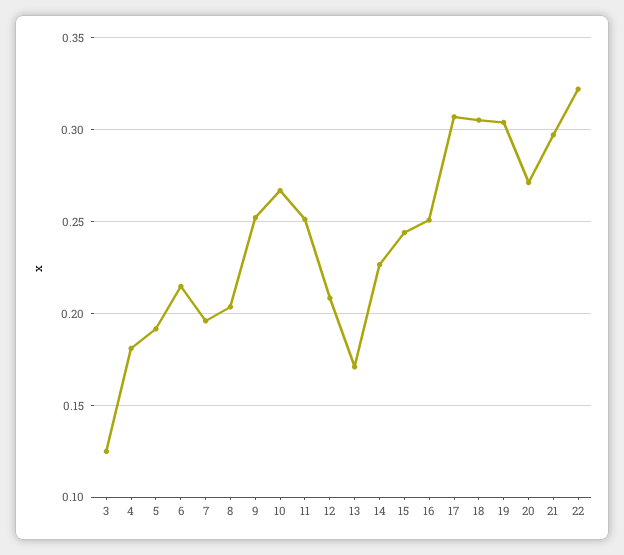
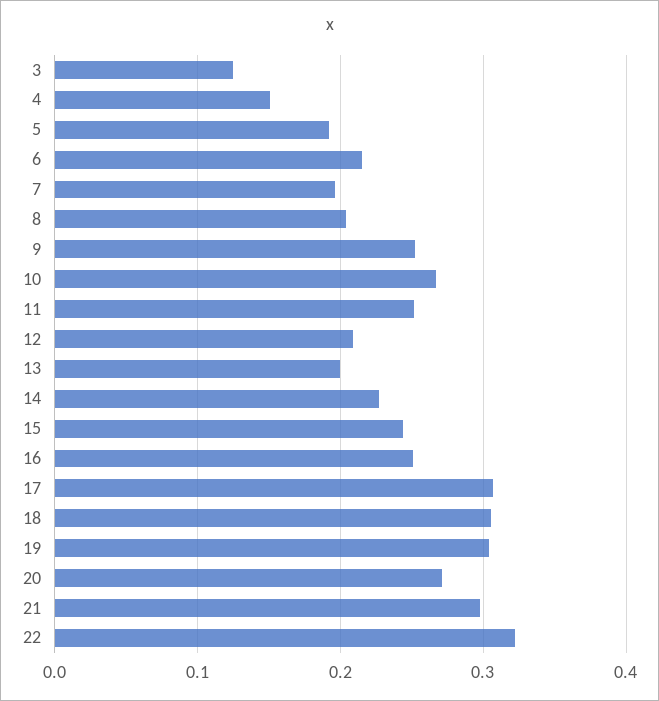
  {
    "3": 0.125,
-   "4": 0.18,
+   "4": 0.15,
    "5": 0.19,
    "6": 0.215,
    "7": 0.195,
    "8": 0.205,
    "9": 0.25,
    "10": 0.265,
    "11": 0.25,
    "12": 0.21,
-   "13": 0.17,
+   "13": 0.2,
    "14": 0.225,
    "15": 0.245,
    "16": 0.25,
    "17": 0.305,
    "18": 0.305,
    "19": 0.305,
    "20": 0.27,
    "21": 0.295,
    "22": 0.32
  }

